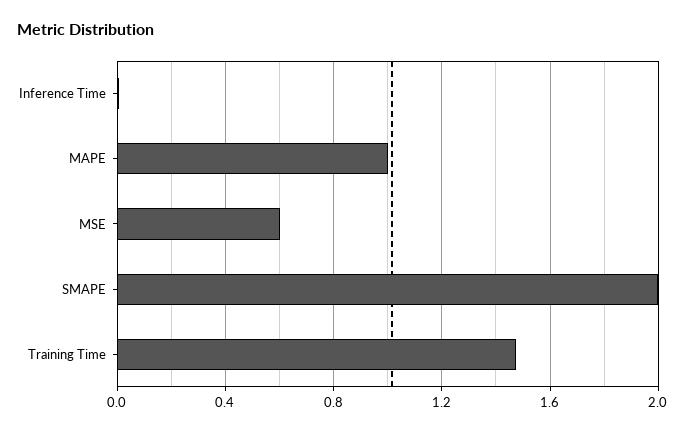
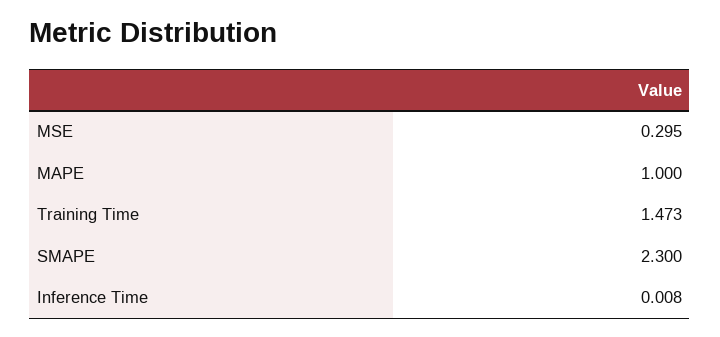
  {
    "Inference Time": 0.008,
    "MAPE": 1,
-   "MSE": 0.6,
+   "MSE": 0.295,
-   "SMAPE": 2,
+   "SMAPE": 2.3,
    "Training Time": 1.473
  }

